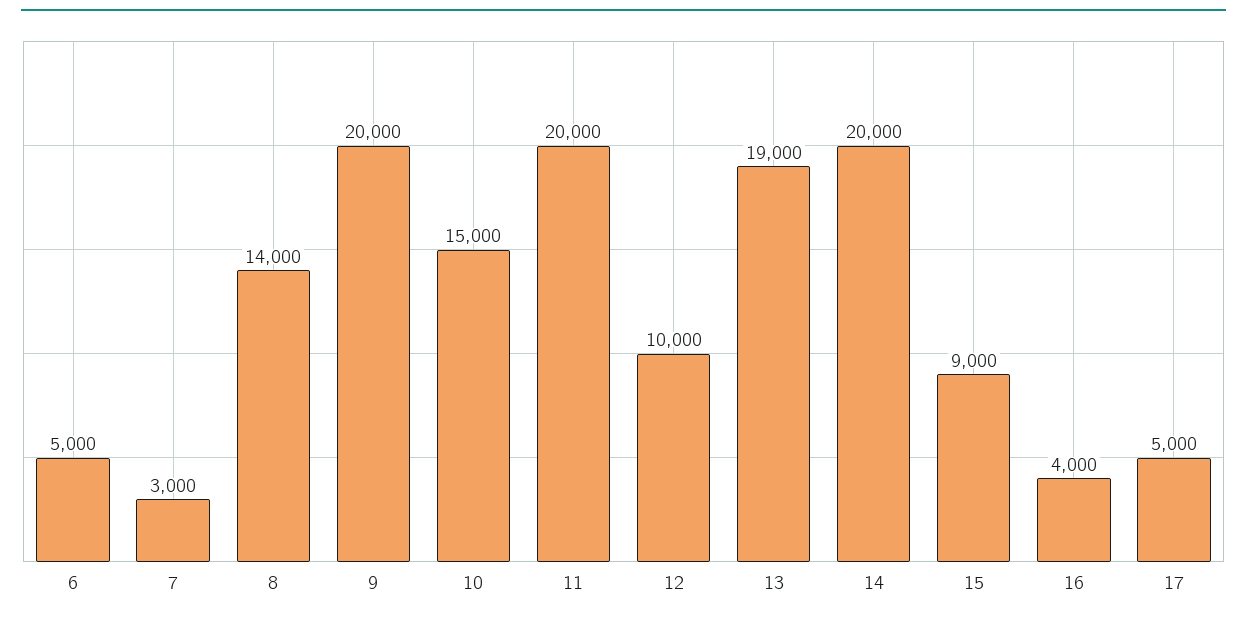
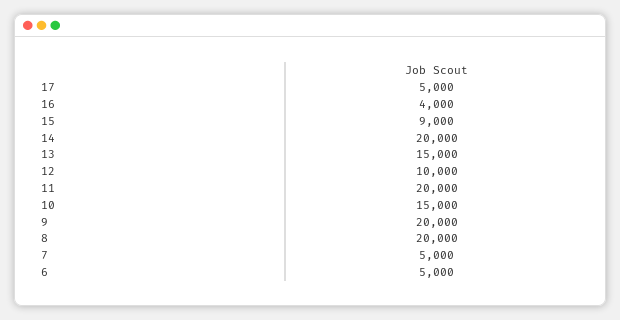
  {
    "6": 5000,
-   "7": 3000,
+   "7": 5000,
-   "8": 14000,
+   "8": 20000,
    "9": 20000,
    "10": 15000,
    "11": 20000,
    "12": 10000,
-   "13": 19000,
+   "13": 15000,
    "14": 20000,
    "15": 9000,
    "16": 4000,
    "17": 5000
  }

